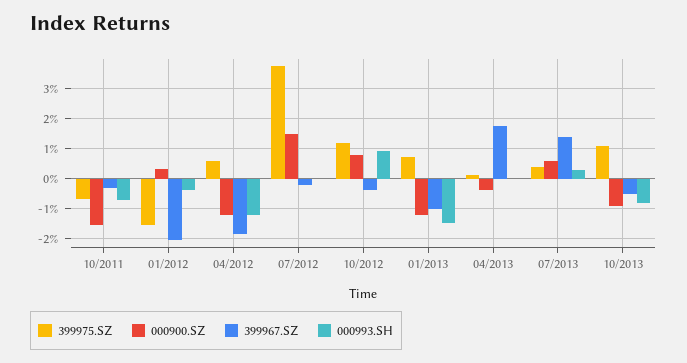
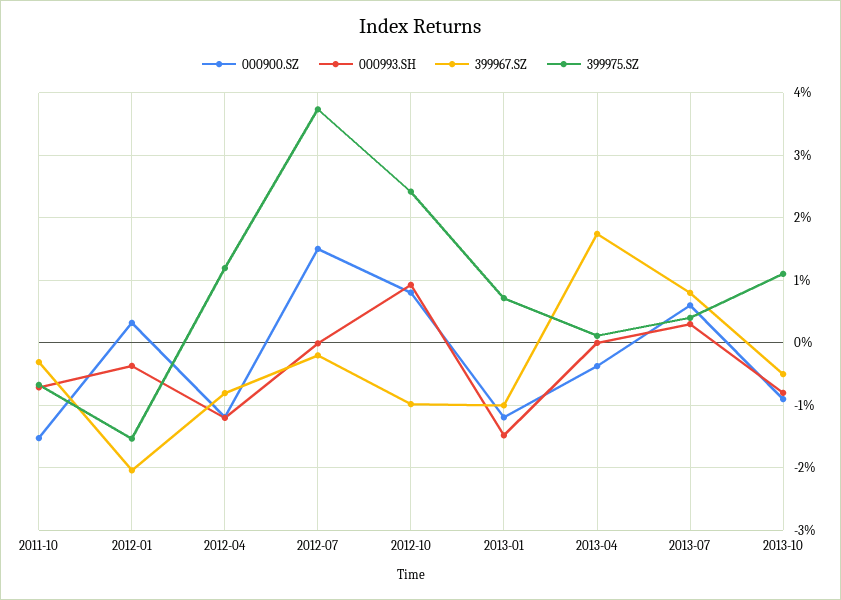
  {
    "399975.SZ": {
      "10/2011": -0.7,
      "01/2012": -1.5,
-     "04/2012": 0.6,
+     "04/2012": 1.2,
      "07/2012": 3.7,
-     "10/2012": 1.2,
+     "10/2012": 2.4,
      "01/2013": 0.7,
      "04/2013": 0.1,
      "07/2013": 0.4,
      "10/2013": 1.1
    },
    "000900.SZ": {
      "10/2011": -1.5,
      "01/2012": 0.3,
      "04/2012": -1.2,
      "07/2012": 1.5,
      "10/2012": 0.8,
      "01/2013": -1.2,
      "04/2013": -0.4,
      "07/2013": 0.6,
      "10/2013": -0.9
    },
    "399967.SZ": {
      "10/2011": -0.3,
      "01/2012": -2,
-     "04/2012": -1.8,
+     "04/2012": -0.8,
      "07/2012": -0.2,
-     "10/2012": -0.4,
+     "10/2012": -1,
      "01/2013": -1,
      "04/2013": 1.7,
-     "07/2013": 1.4,
+     "07/2013": 0.8,
      "10/2013": -0.5
    },
    "000993.SH": {
      "10/2011": -0.7,
      "01/2012": -0.4,
      "04/2012": -1.2,
      "07/2012": 0,
      "10/2012": 0.9,
      "01/2013": -1.5,
      "04/2013": 0,
      "07/2013": 0.3,
      "10/2013": -0.8
    }
  }

